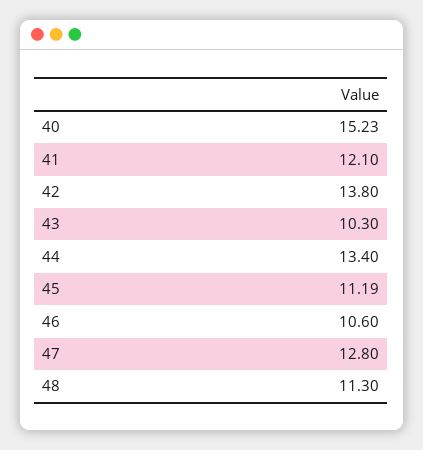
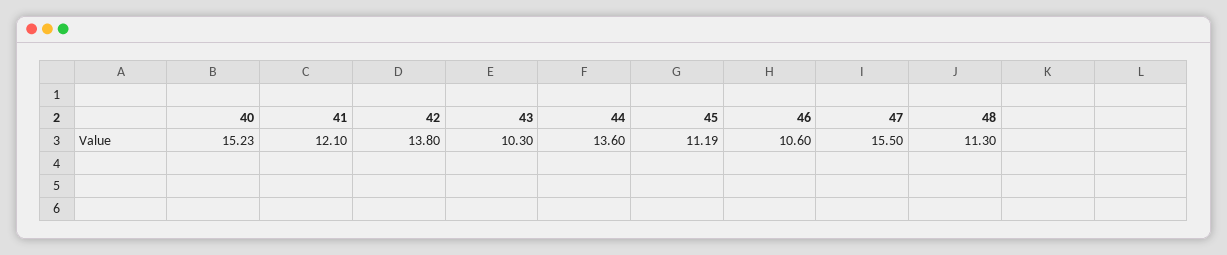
  {
    "40": 15.23,
    "41": 12.1,
    "42": 13.8,
    "43": 10.3,
-   "44": 13.4,
+   "44": 13.6,
    "45": 11.19,
    "46": 10.6,
-   "47": 12.8,
+   "47": 15.5,
    "48": 11.3
  }

